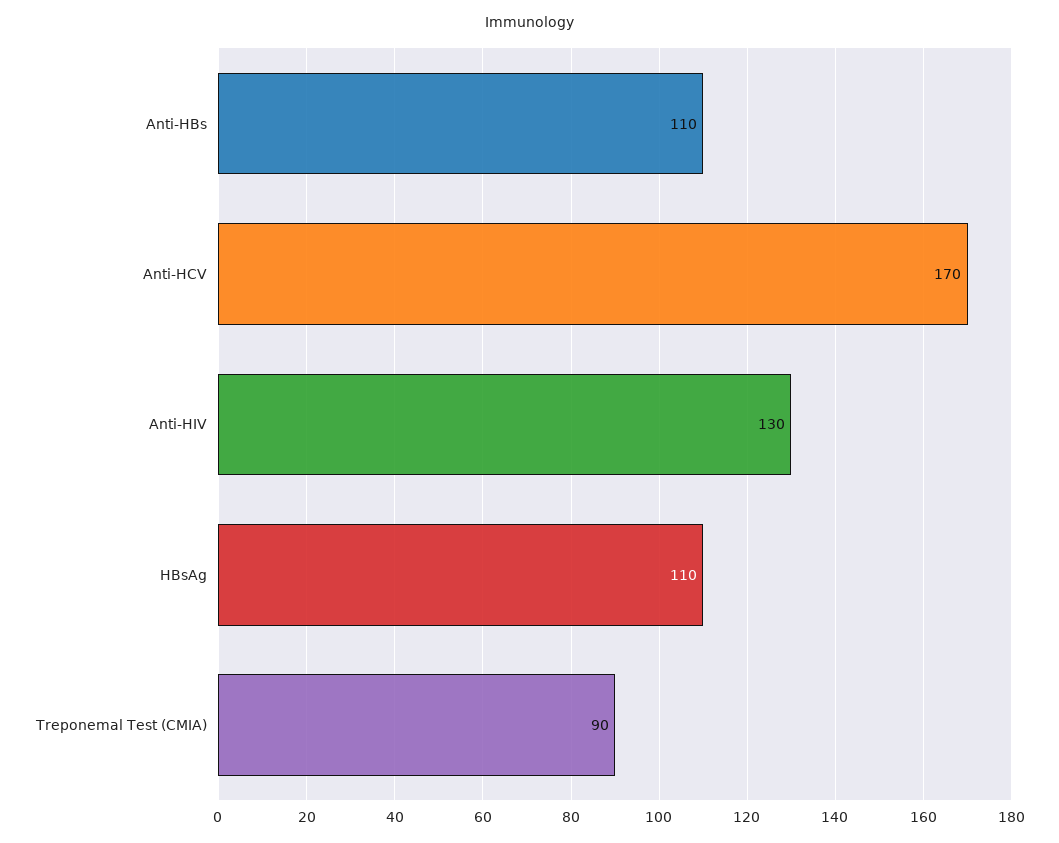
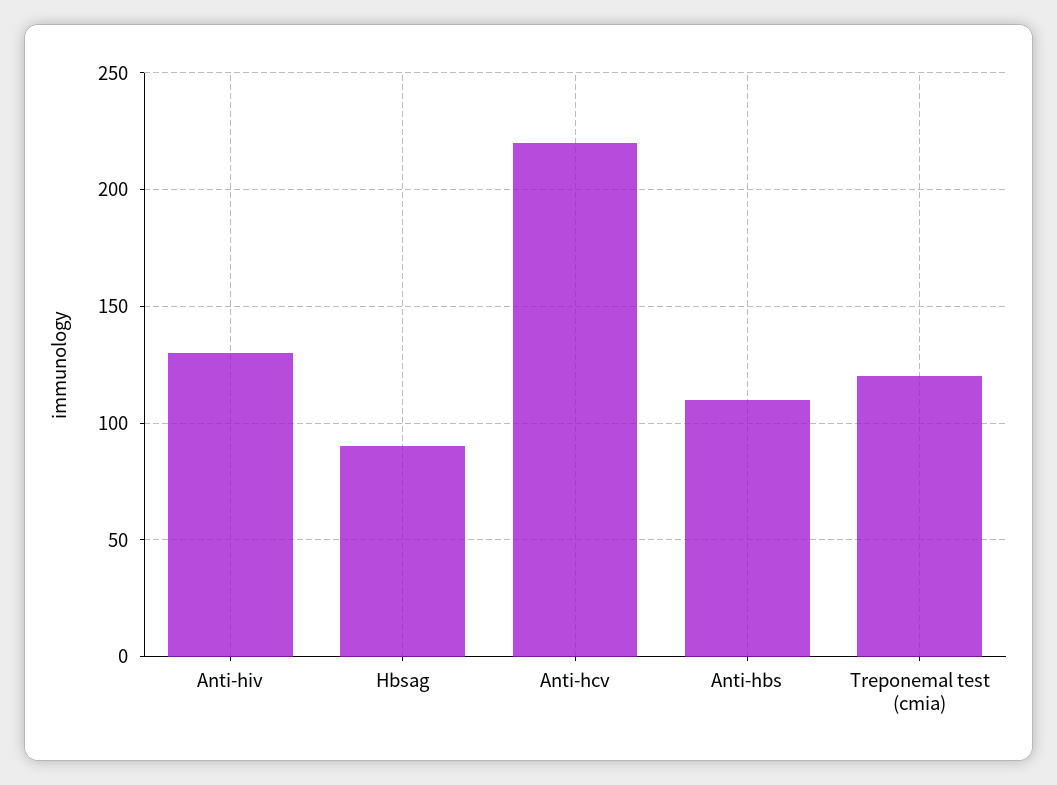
  {
    "Anti-HBs": 110,
-   "Anti-HCV": 170,
+   "Anti-HCV": 220,
    "Anti-HIV": 130,
-   "HBsAg": 110,
+   "HBsAg": 90,
-   "Treponemal Test (CMIA)": 90
+   "Treponemal Test (CMIA)": 120
  }

